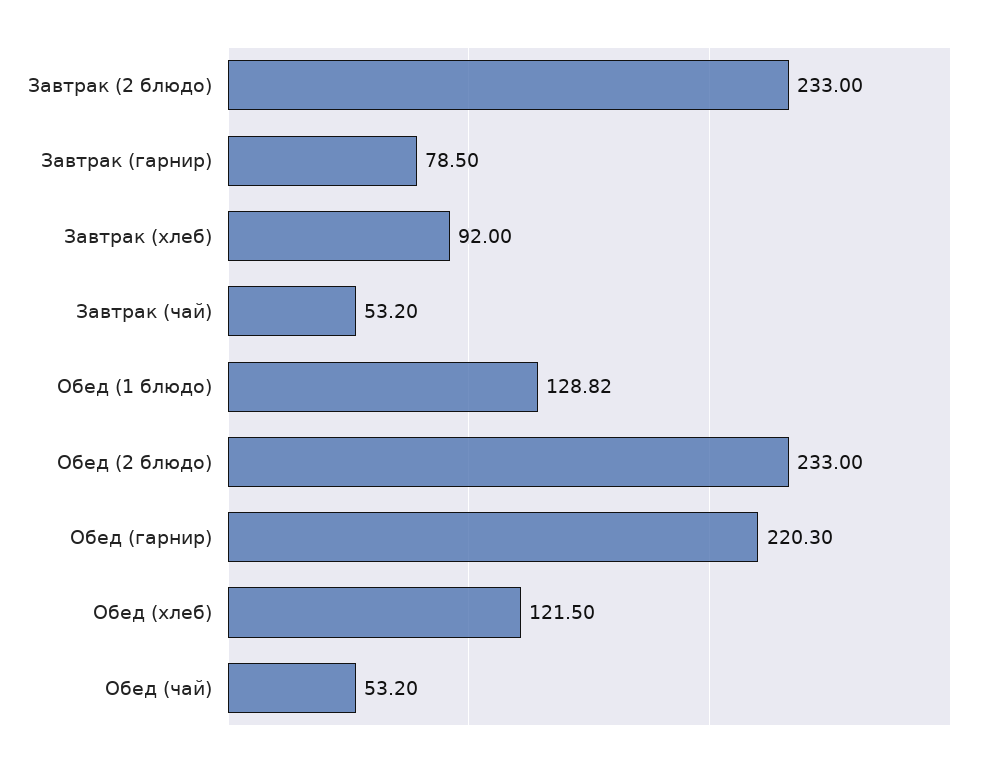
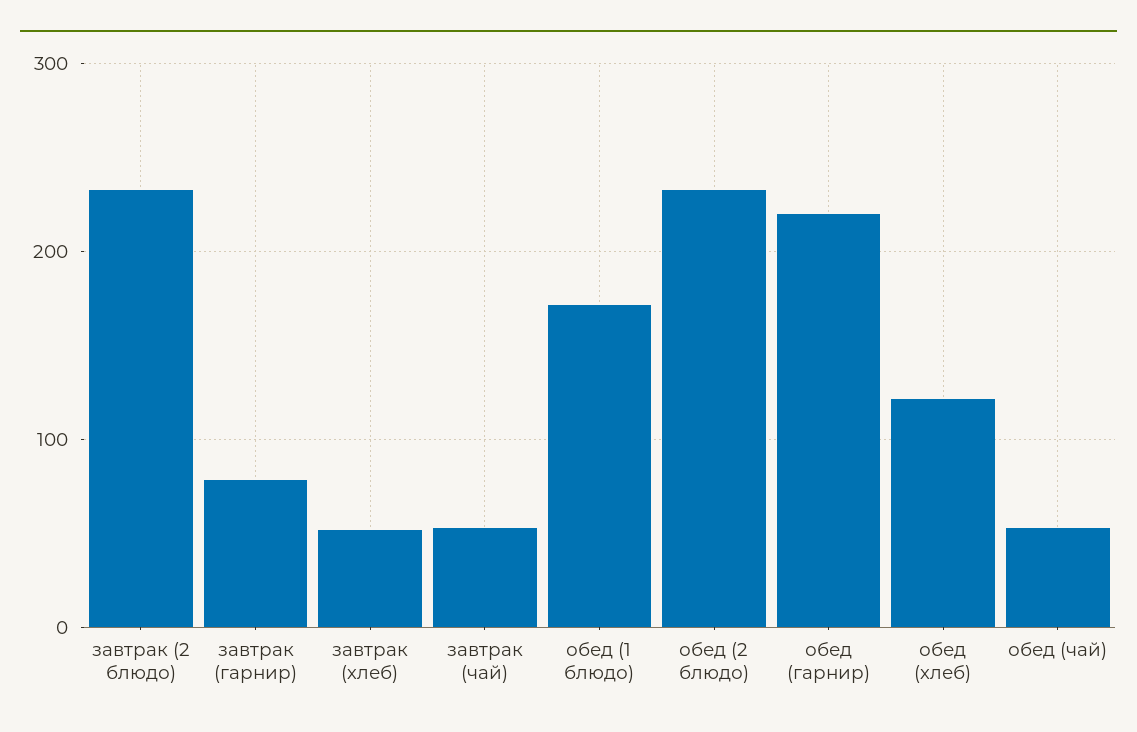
  {
    "Завтрак (2 блюдо)": 233,
    "Завтрак (гарнир)": 78.5,
-   "Завтрак (хлеб)": 92,
+   "Завтрак (хлеб)": 50,
    "Завтрак (чай)": 53.2,
-   "Обед (1 блюдо)": 128.82,
+   "Обед (1 блюдо)": 170,
    "Обед (2 блюдо)": 233,
    "Обед (гарнир)": 220.3,
    "Обед (хлеб)": 121.5,
    "Обед (чай)": 53.2
  }

